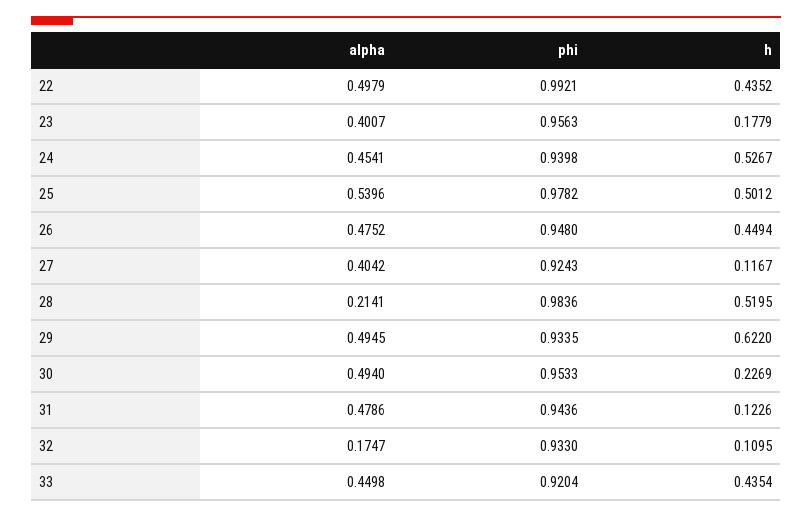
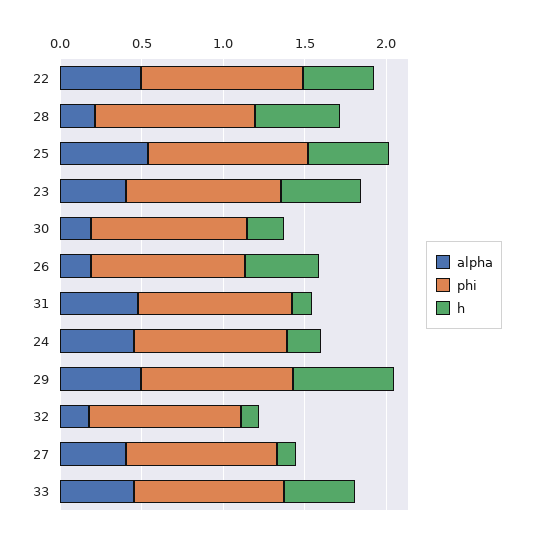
  {
    "alpha": {
      "22": 0.4979,
      "23": 0.4007,
      "24": 0.4541,
      "25": 0.5396,
-     "26": 0.4752,
+     "26": 0.2,
      "27": 0.4042,
      "28": 0.2141,
      "29": 0.4945,
-     "30": 0.494,
+     "30": 0.2,
      "31": 0.4786,
      "32": 0.1747,
      "33": 0.4498
    },
    "phi": {
      "22": 0.9921,
      "23": 0.9563,
      "24": 0.9398,
      "25": 0.9782,
      "26": 0.948,
      "27": 0.9243,
      "28": 0.9836,
      "29": 0.9335,
      "30": 0.9533,
      "31": 0.9436,
      "32": 0.933,
      "33": 0.9204
    },
    "h": {
      "22": 0.4352,
-     "23": 0.1779,
+     "23": 0.5,
-     "24": 0.5267,
+     "24": 0.2,
      "25": 0.5012,
      "26": 0.4494,
      "27": 0.1167,
      "28": 0.5195,
      "29": 0.622,
      "30": 0.2269,
      "31": 0.1226,
      "32": 0.1095,
      "33": 0.4354
    }
  }

